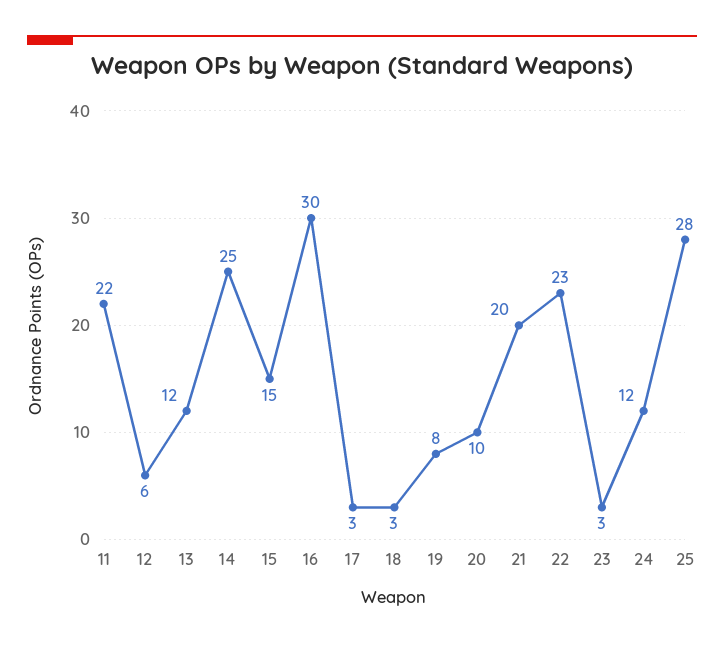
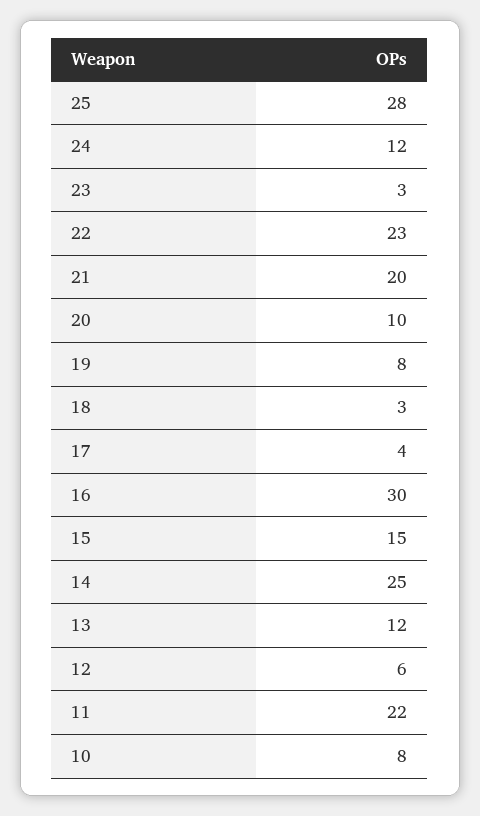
  {
    "11": 22,
    "12": 6,
    "13": 12,
    "14": 25,
    "15": 15,
    "16": 30,
-   "17": 3,
+   "17": 4,
    "18": 3,
    "19": 8,
    "20": 10,
    "21": 20,
    "22": 23,
    "23": 3,
    "24": 12,
-   "25": 28
+   "25": 28,
+   "10": 8
  }

